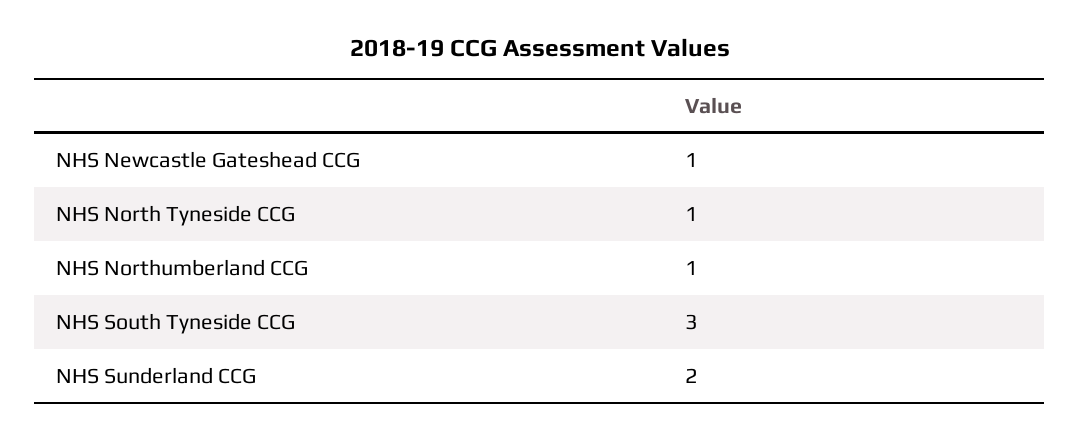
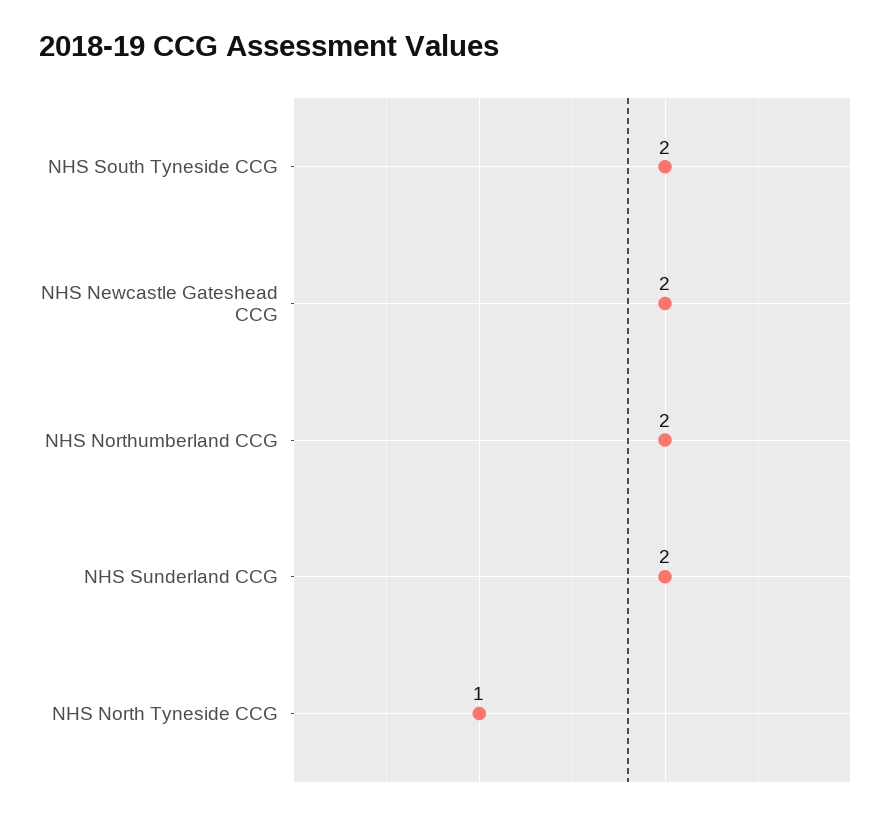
  {
-   "NHS Newcastle Gateshead CCG": 1,
+   "NHS Newcastle Gateshead CCG": 2,
    "NHS North Tyneside CCG": 1,
-   "NHS Northumberland CCG": 1,
+   "NHS Northumberland CCG": 2,
-   "NHS South Tyneside CCG": 3,
+   "NHS South Tyneside CCG": 2,
    "NHS Sunderland CCG": 2
  }

